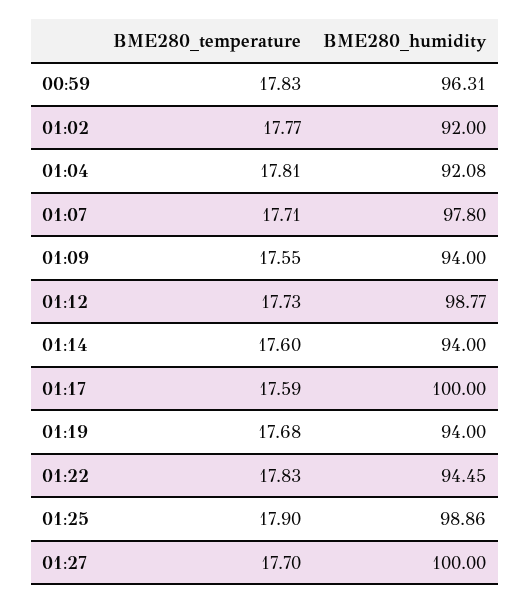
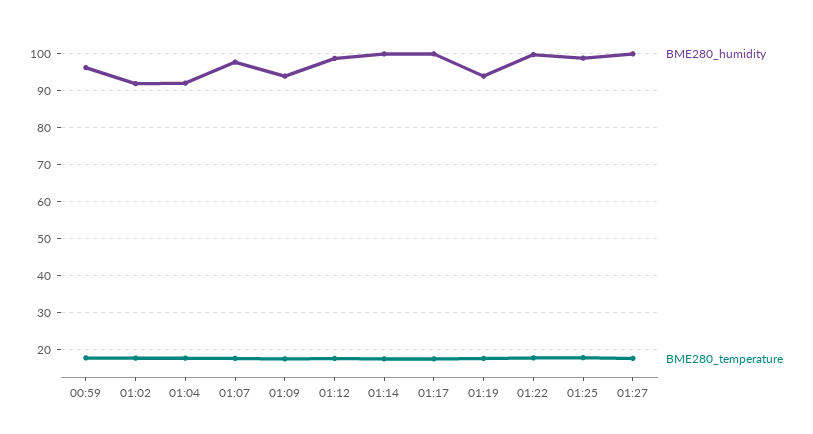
  {
    "BME280_temperature": {
      "00:59": 17.83,
      "01:02": 17.77,
      "01:04": 17.81,
      "01:07": 17.71,
      "01:09": 17.55,
      "01:12": 17.73,
      "01:14": 17.6,
      "01:17": 17.59,
      "01:19": 17.68,
      "01:22": 17.83,
      "01:25": 17.9,
      "01:27": 17.7
    },
    "BME280_humidity": {
      "00:59": 96.31,
      "01:02": 92,
      "01:04": 92.08,
      "01:07": 97.8,
      "01:09": 94,
      "01:12": 98.77,
-     "01:14": 94,
+     "01:14": 100,
      "01:17": 100,
      "01:19": 94,
-     "01:22": 94.45,
+     "01:22": 100,
      "01:25": 98.86,
      "01:27": 100
    }
  }

